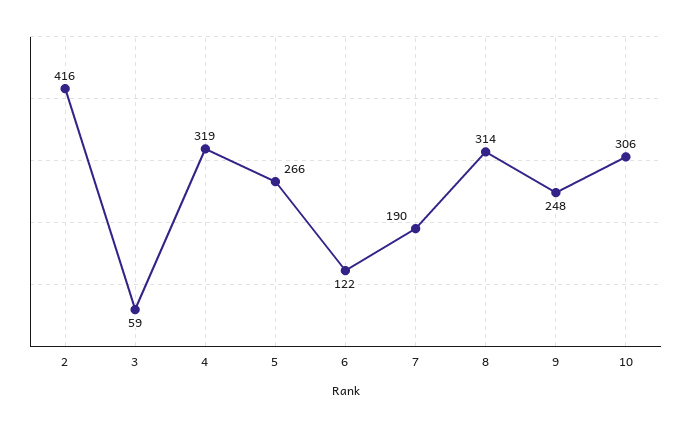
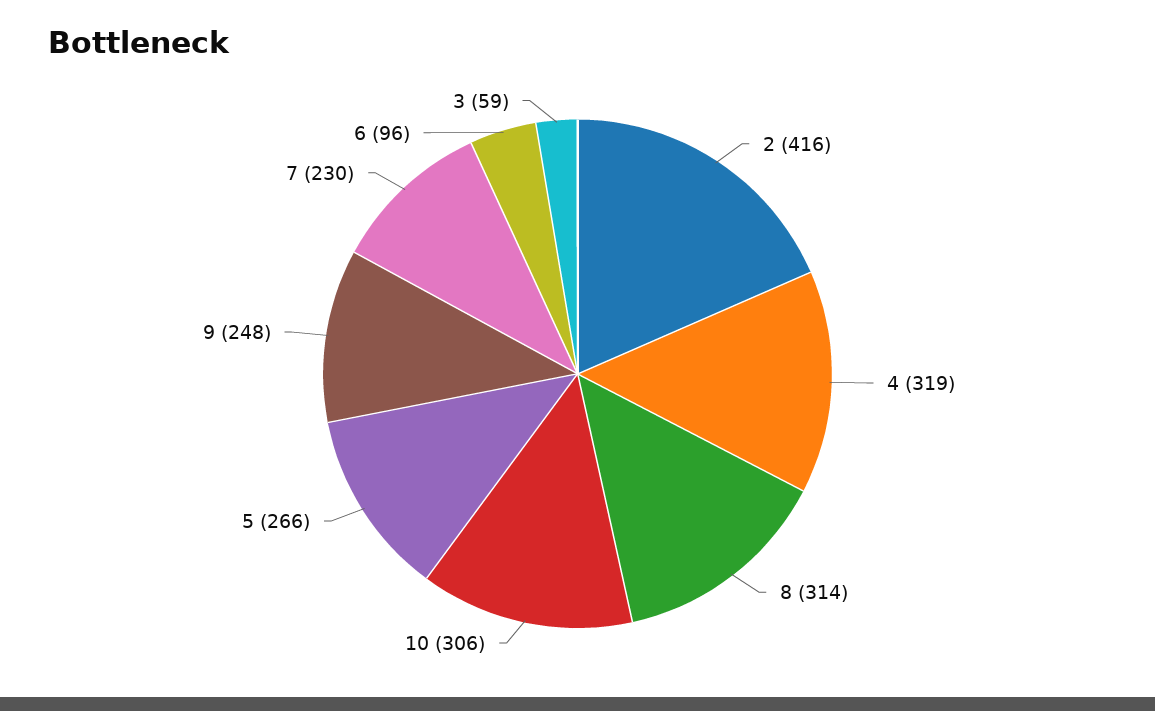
  {
    "2": 416,
    "3": 59,
    "4": 319,
    "5": 266,
-   "6": 122,
+   "6": 96,
-   "7": 190,
+   "7": 230,
    "8": 314,
    "9": 248,
    "10": 306
  }

